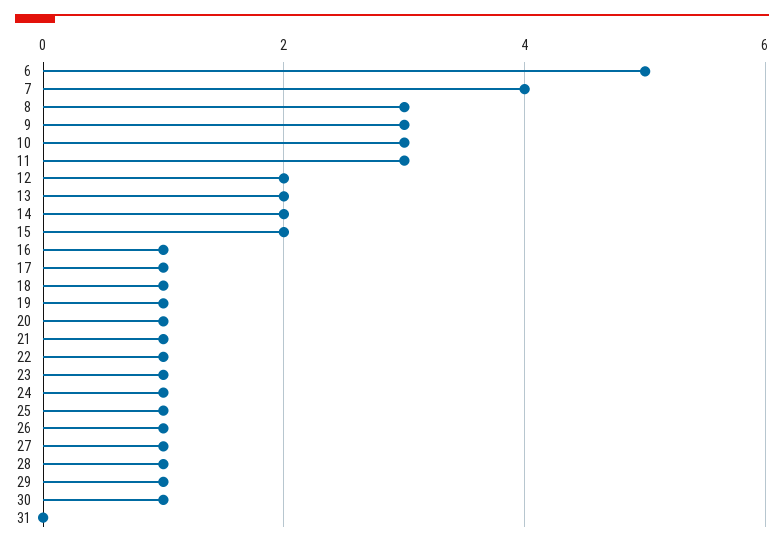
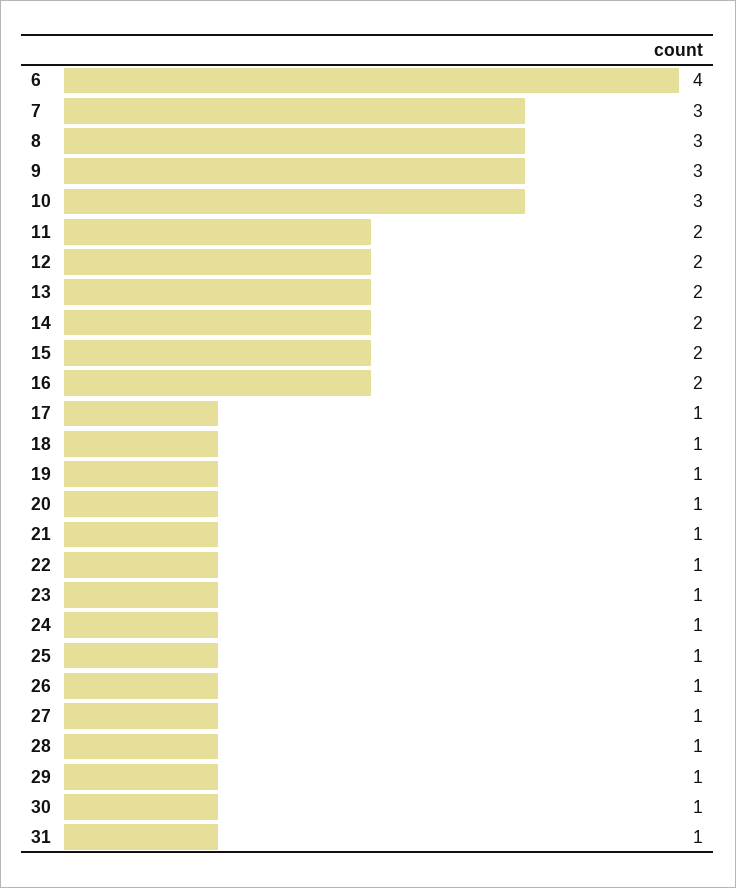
  {
-   "6": 5,
+   "6": 4,
-   "7": 4,
+   "7": 3,
    "8": 3,
    "9": 3,
    "10": 3,
-   "11": 3,
+   "11": 2,
    "12": 2,
    "13": 2,
    "14": 2,
    "15": 2,
-   "16": 1,
+   "16": 2,
    "17": 1,
    "18": 1,
    "19": 1,
    "20": 1,
    "21": 1,
    "22": 1,
    "23": 1,
    "24": 1,
    "25": 1,
    "26": 1,
    "27": 1,
    "28": 1,
    "29": 1,
    "30": 1,
-   "31": 0
+   "31": 1
  }

